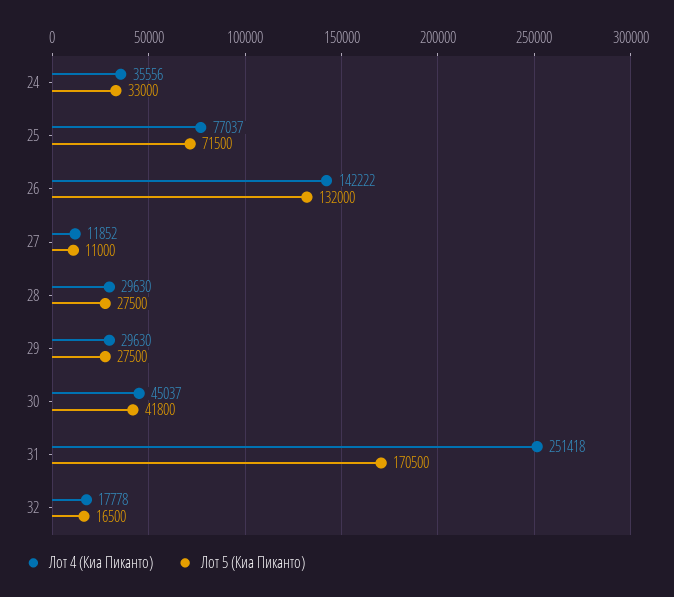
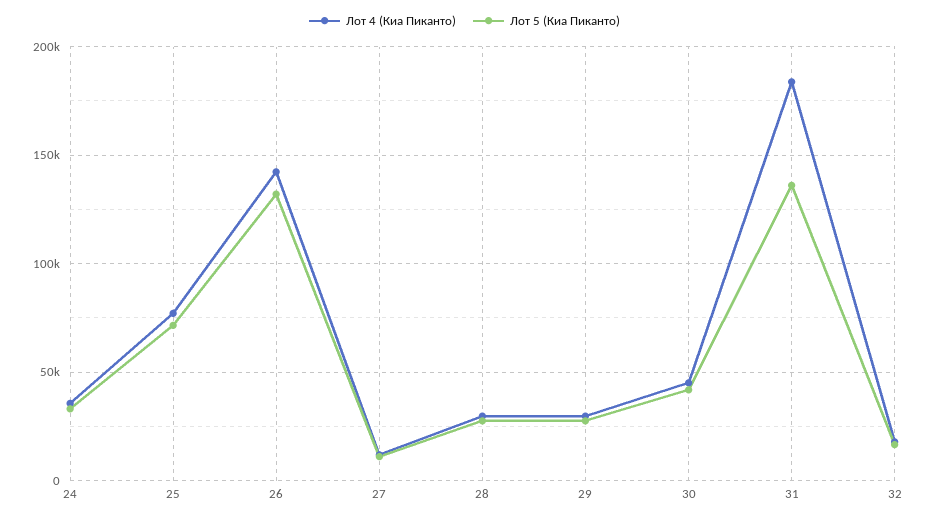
  {
    "Лот 4 (Киа Пиканто)": {
      "24": 35556,
      "25": 77037,
      "26": 142222,
      "27": 11852,
      "28": 29630,
      "29": 29630,
      "30": 45037,
-     "31": 251418,
+     "31": 185000,
      "32": 17778
    },
    "Лот 5 (Киа Пиканто)": {
      "24": 33000,
      "25": 71500,
      "26": 132000,
      "27": 11000,
      "28": 27500,
      "29": 27500,
      "30": 41800,
-     "31": 170500,
+     "31": 135000,
      "32": 16500
    }
  }

